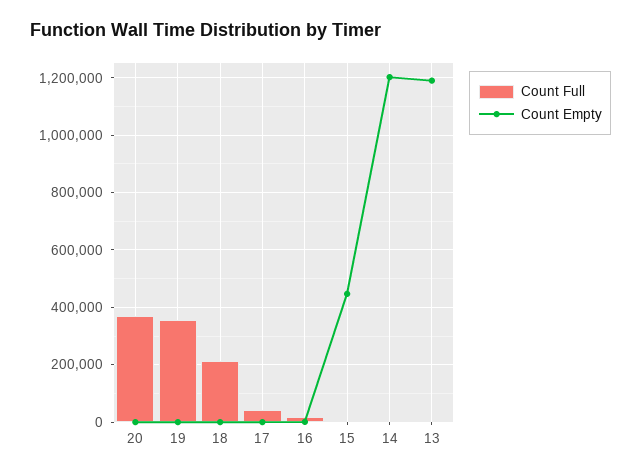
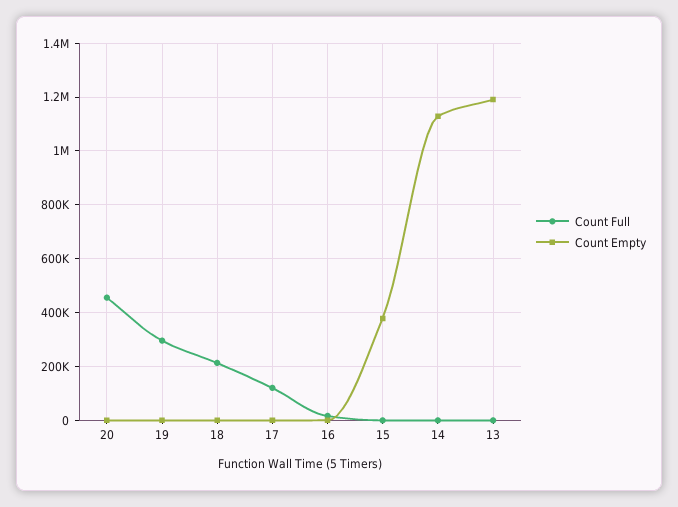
  {
    "Count Full": {
-     "20": 375000,
+     "20": 450000,
-     "19": 350000,
+     "19": 300000,
      "18": 225000,
-     "17": 50000,
+     "17": 125000,
      "16": 25000,
      "15": 0,
      "14": 0,
      "13": 0
    },
    "Count Empty": {
      "20": 0,
      "19": 0,
      "18": 0,
      "17": 0,
      "16": 0,
-     "15": 450000,
+     "15": 375000,
-     "14": 1200000,
+     "14": 1125000,
      "13": 1200000
    }
  }

